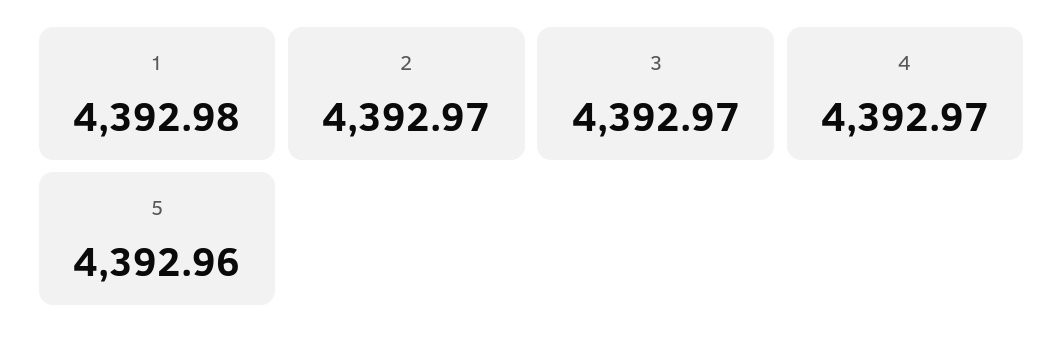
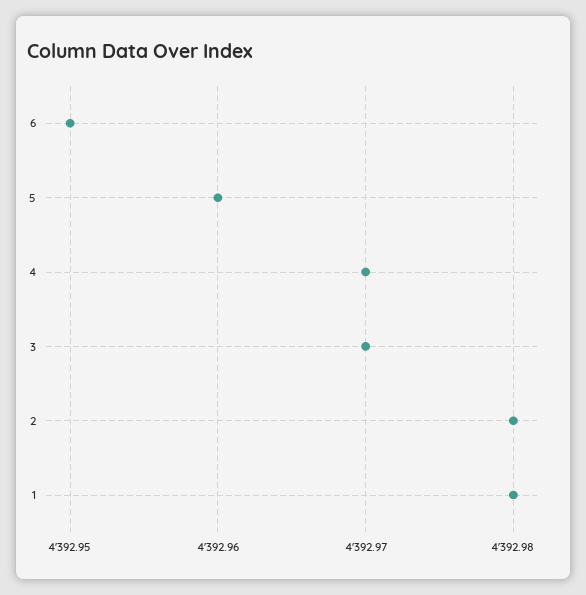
  {
    "1": 4392.98,
-   "2": 4392.97,
+   "2": 4392.98,
    "3": 4392.97,
    "4": 4392.97,
-   "5": 4392.96
+   "5": 4392.96,
+   "6": 4392.95
  }

